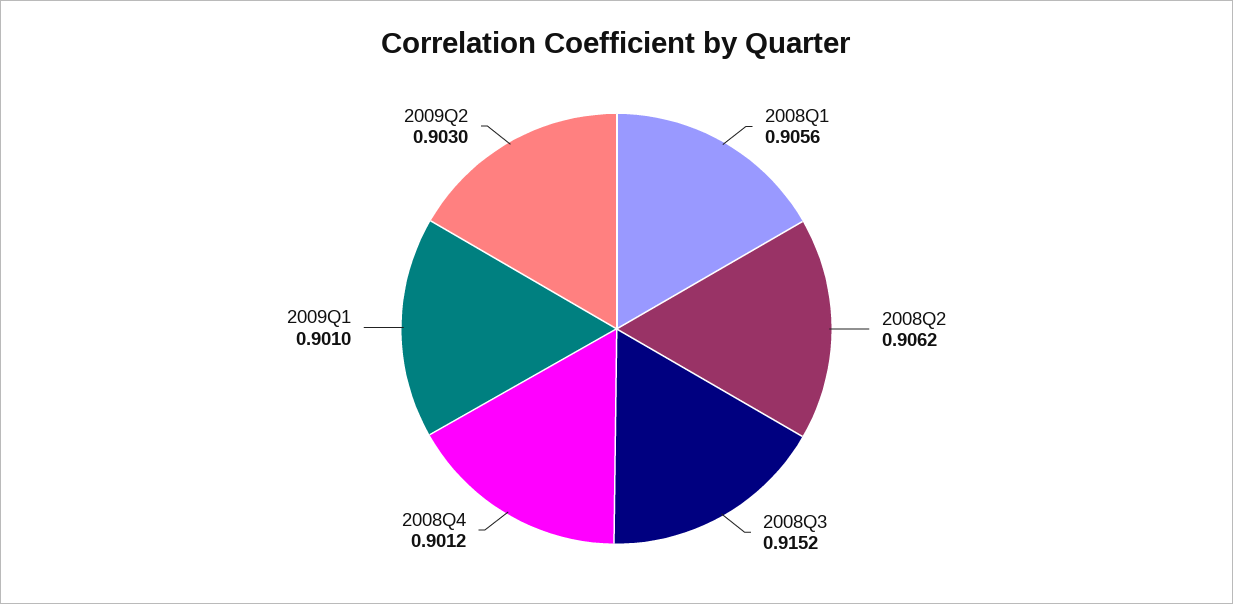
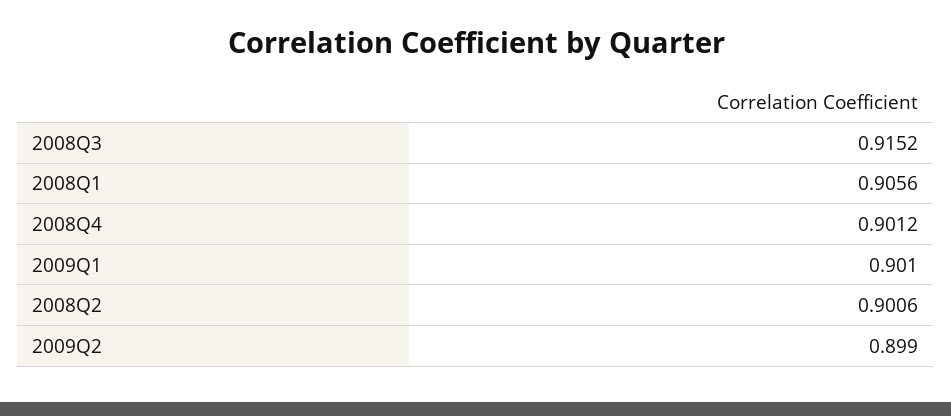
  {
    "2008Q1": 0.9056,
-   "2008Q2": 0.9062,
+   "2008Q2": 0.9006,
    "2008Q3": 0.9152,
    "2008Q4": 0.9012,
    "2009Q1": 0.901,
-   "2009Q2": 0.903
+   "2009Q2": 0.899
  }

